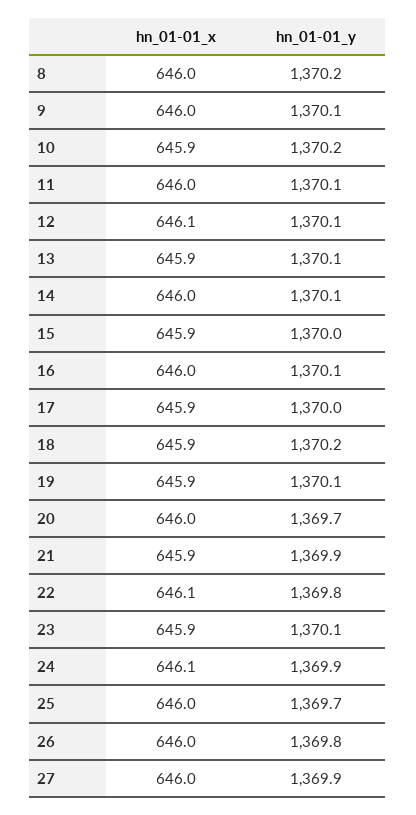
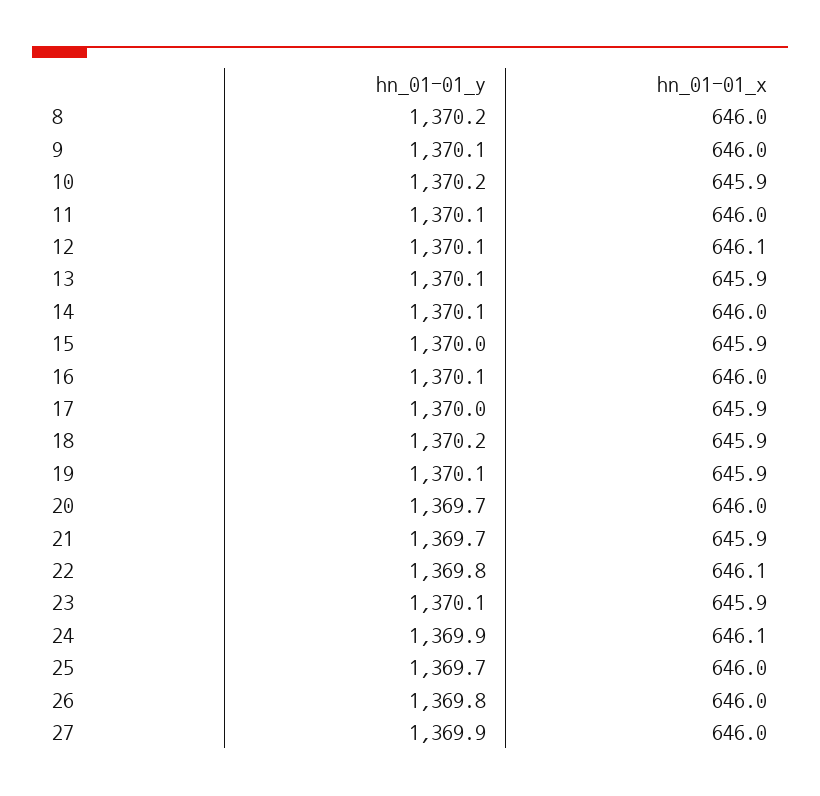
  {
    "hn_01-01_x": {
      "8": 646,
      "9": 646,
      "10": 645.9,
      "11": 646,
      "12": 646.1,
      "13": 645.9,
      "14": 646,
      "15": 645.9,
      "16": 646,
      "17": 645.9,
      "18": 645.9,
      "19": 645.9,
      "20": 646,
      "21": 645.9,
      "22": 646.1,
      "23": 645.9,
      "24": 646.1,
      "25": 646,
      "26": 646,
      "27": 646
    },
    "hn_01-01_y": {
      "8": 1370.2,
      "9": 1370.1,
      "10": 1370.2,
      "11": 1370.1,
      "12": 1370.1,
      "13": 1370.1,
      "14": 1370.1,
      "15": 1370,
      "16": 1370.1,
      "17": 1370,
      "18": 1370.2,
      "19": 1370.1,
      "20": 1369.7,
-     "21": 1369.9,
+     "21": 1369.7,
      "22": 1369.8,
      "23": 1370.1,
      "24": 1369.9,
      "25": 1369.7,
      "26": 1369.8,
      "27": 1369.9
    }
  }

